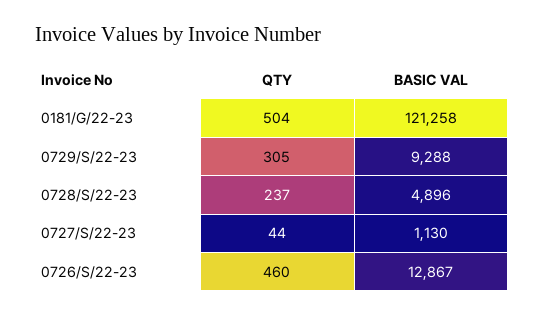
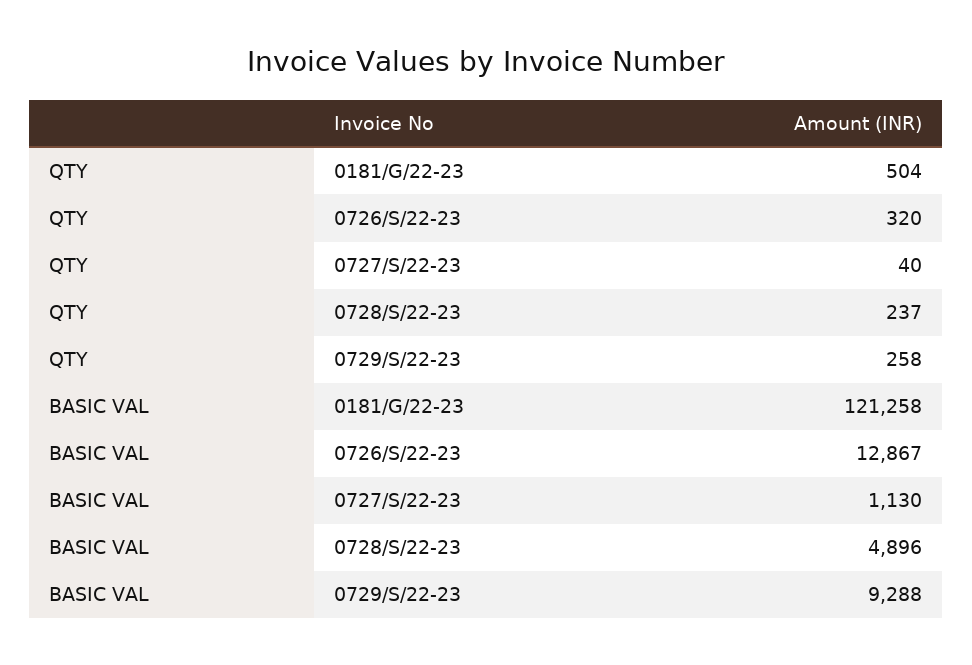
  {
    "QTY": {
      "0181/G/22-23": 504,
-     "0729/S/22-23": 305,
+     "0729/S/22-23": 258,
      "0728/S/22-23": 237,
-     "0727/S/22-23": 44,
+     "0727/S/22-23": 40,
-     "0726/S/22-23": 460
+     "0726/S/22-23": 320
    },
    "BASIC VAL": {
      "0181/G/22-23": 121258,
      "0729/S/22-23": 9288,
      "0728/S/22-23": 4896,
      "0727/S/22-23": 1130,
      "0726/S/22-23": 12867
    }
  }

